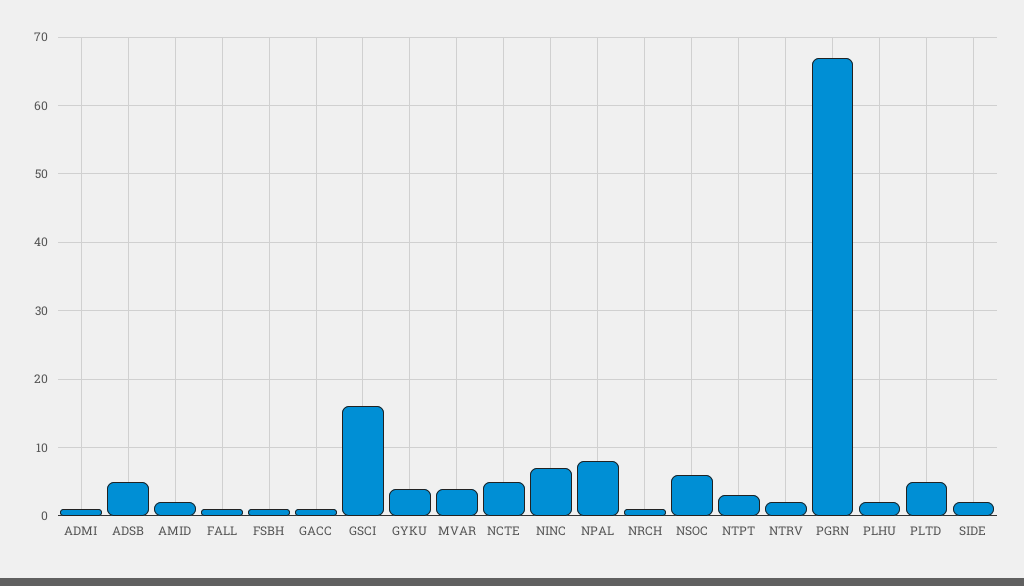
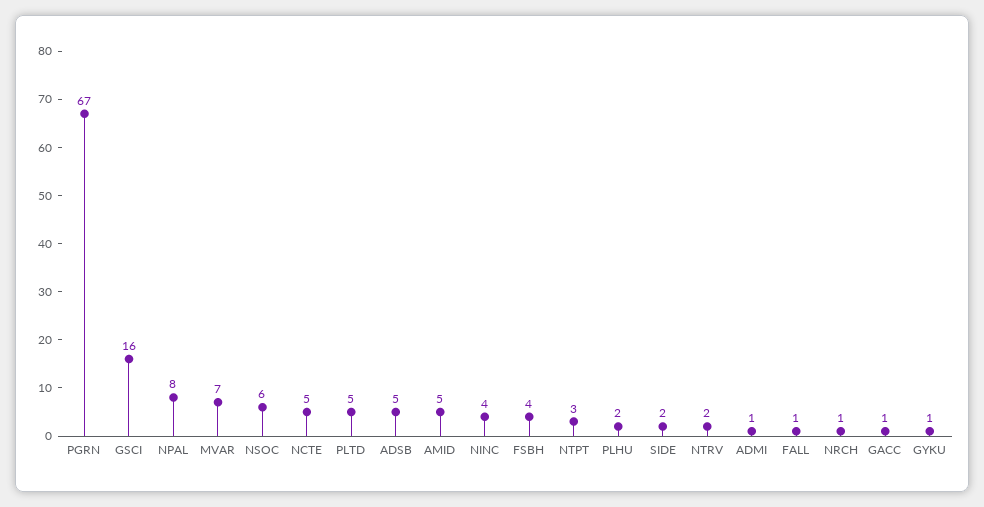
  {
    "ADMI": 1,
    "ADSB": 5,
-   "AMID": 2,
+   "AMID": 5,
    "FALL": 1,
-   "FSBH": 1,
+   "FSBH": 4,
    "GACC": 1,
    "GSCI": 16,
-   "GYKU": 4,
+   "GYKU": 1,
-   "MVAR": 4,
+   "MVAR": 7,
    "NCTE": 5,
-   "NINC": 7,
+   "NINC": 4,
    "NPAL": 8,
    "NRCH": 1,
    "NSOC": 6,
    "NTPT": 3,
    "NTRV": 2,
    "PGRN": 67,
    "PLHU": 2,
    "PLTD": 5,
    "SIDE": 2
  }

